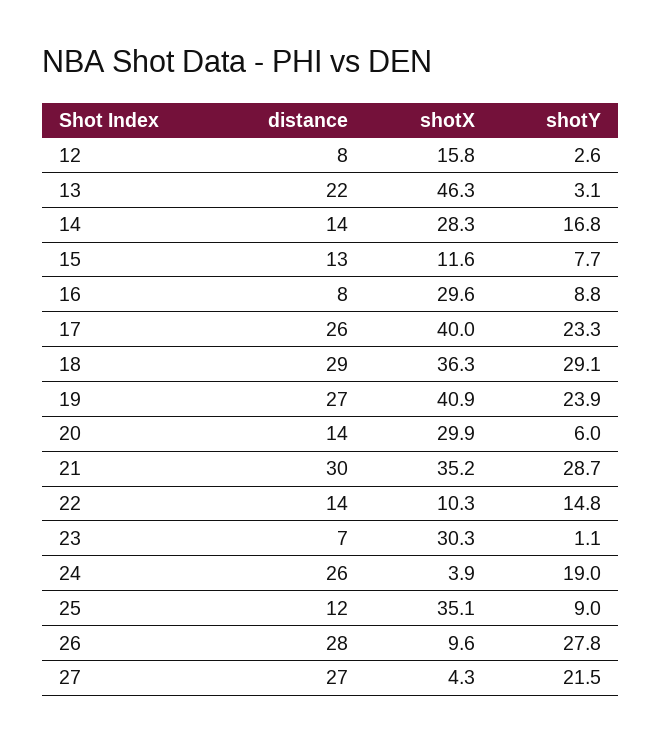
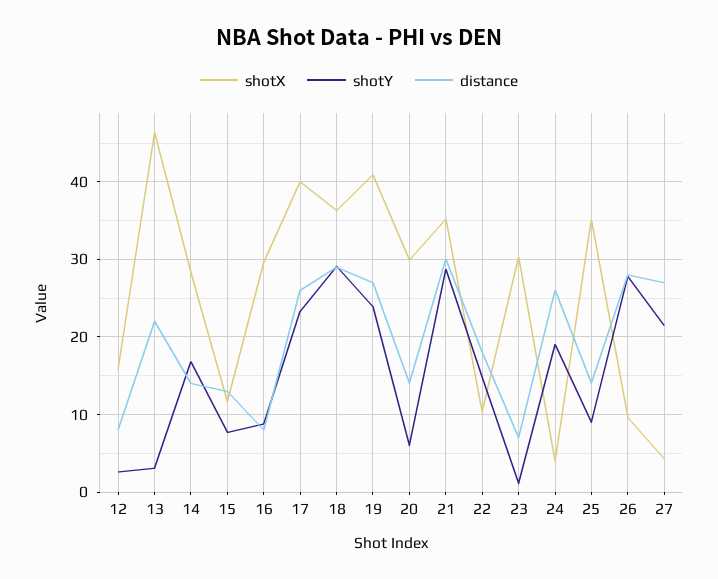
  {
    "distance": {
      "12": 8,
      "13": 22,
      "14": 14,
      "15": 13,
      "16": 8,
      "17": 26,
      "18": 29,
      "19": 27,
      "20": 14,
      "21": 30,
-     "22": 14,
+     "22": 18,
      "23": 7,
      "24": 26,
-     "25": 12,
+     "25": 14,
      "26": 28,
      "27": 27
    },
    "shotX": {
      "12": 15.8,
      "13": 46.3,
      "14": 28.3,
      "15": 11.6,
      "16": 29.6,
      "17": 40,
      "18": 36.3,
      "19": 40.9,
      "20": 29.9,
      "21": 35.2,
      "22": 10.3,
      "23": 30.3,
      "24": 3.9,
      "25": 35.1,
      "26": 9.6,
      "27": 4.3
    },
    "shotY": {
      "12": 2.6,
      "13": 3.1,
      "14": 16.8,
      "15": 7.7,
      "16": 8.8,
      "17": 23.3,
      "18": 29.1,
      "19": 23.9,
      "20": 6,
      "21": 28.7,
      "22": 14.8,
      "23": 1.1,
      "24": 19,
      "25": 9,
      "26": 27.8,
      "27": 21.5
    }
  }

